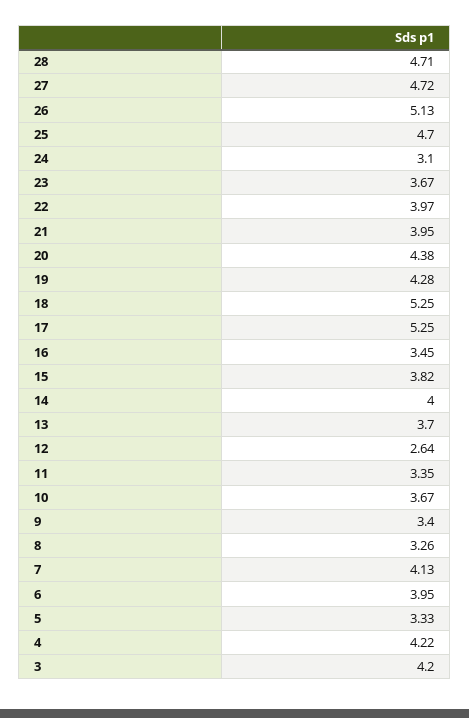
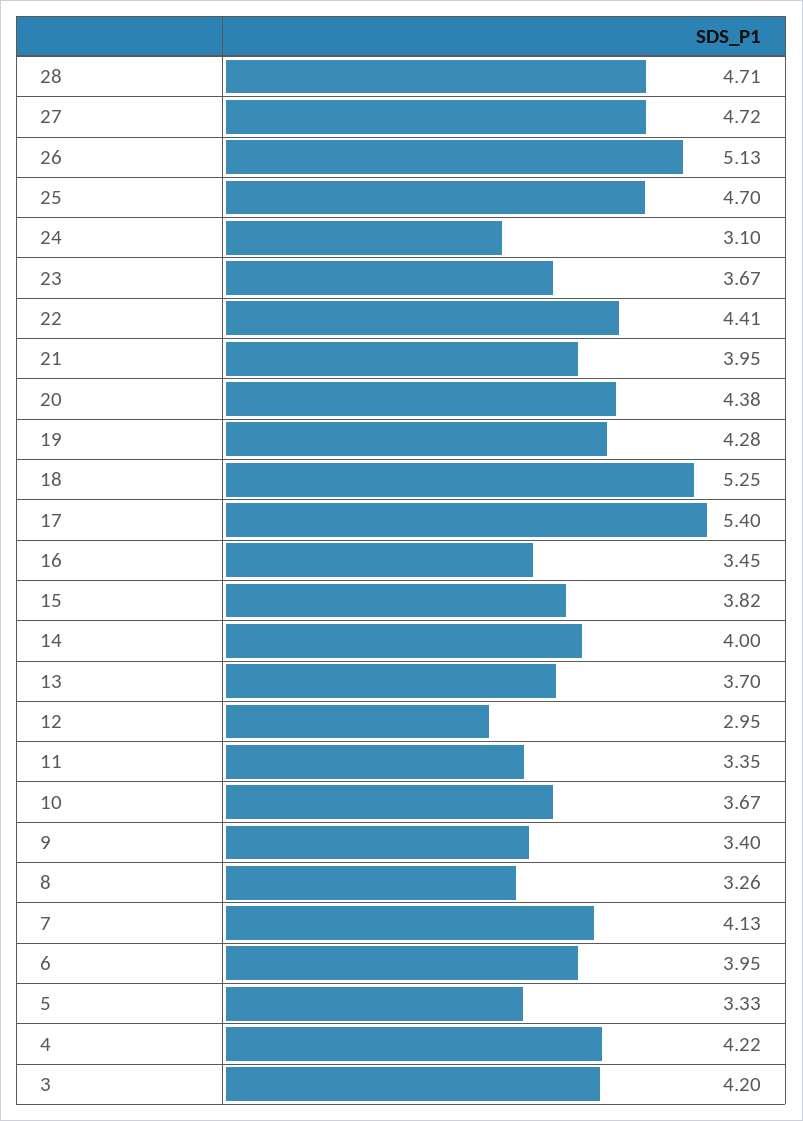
  {
    "28": 4.71,
    "27": 4.72,
    "26": 5.13,
    "25": 4.7,
    "24": 3.1,
    "23": 3.67,
-   "22": 3.97,
+   "22": 4.41,
    "21": 3.95,
    "20": 4.38,
    "19": 4.28,
    "18": 5.25,
-   "17": 5.25,
+   "17": 5.4,
    "16": 3.45,
    "15": 3.82,
    "14": 4,
    "13": 3.7,
-   "12": 2.64,
+   "12": 2.95,
    "11": 3.35,
    "10": 3.67,
    "9": 3.4,
    "8": 3.26,
    "7": 4.13,
    "6": 3.95,
    "5": 3.33,
    "4": 4.22,
    "3": 4.2
  }

